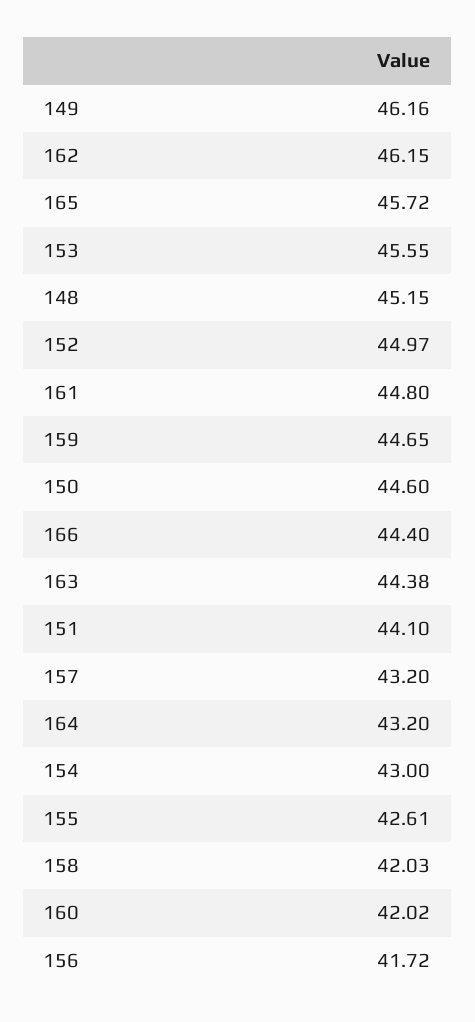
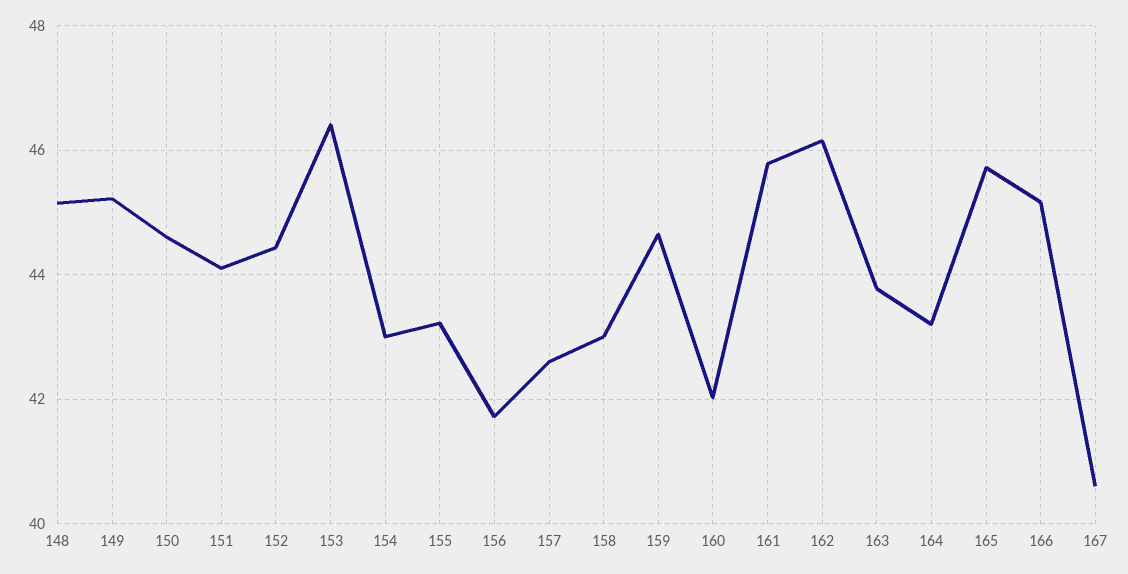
  {
-   "149": 46.16,
+   "149": 45.2,
    "162": 46.15,
    "165": 45.72,
-   "153": 45.55,
+   "153": 46.4,
    "148": 45.15,
-   "152": 44.97,
+   "152": 44.4,
-   "161": 44.8,
+   "161": 45.8,
    "159": 44.65,
    "150": 44.6,
-   "166": 44.4,
+   "166": 45.2,
-   "163": 44.38,
+   "163": 43.8,
    "151": 44.1,
-   "157": 43.2,
+   "157": 42.6,
    "164": 43.2,
    "154": 43,
-   "155": 42.61,
+   "155": 43.2,
-   "158": 42.03,
+   "158": 43,
    "160": 42.02,
-   "156": 41.72
+   "156": 41.72,
+   "167": 40.6
  }

